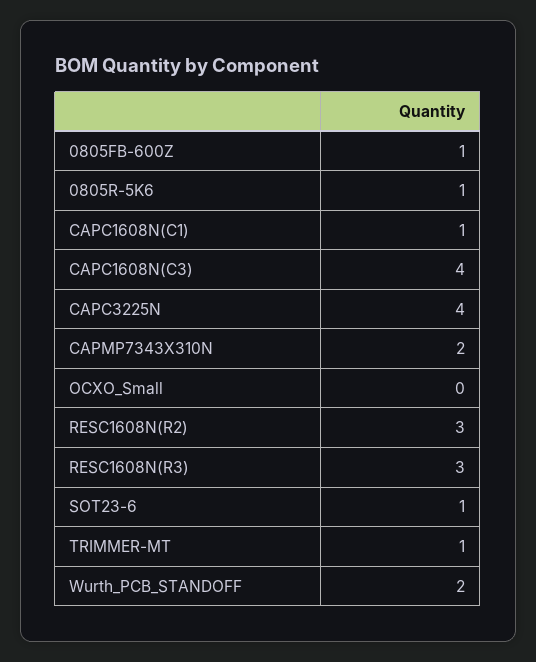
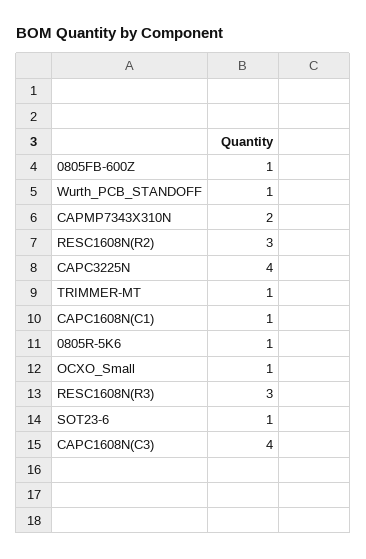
  {
    "0805FB-600Z": 1,
    "0805R-5K6": 1,
    "CAPC1608N(C1)": 1,
    "CAPC1608N(C3)": 4,
    "CAPC3225N": 4,
    "CAPMP7343X310N": 2,
-   "OCXO_Small": 0,
+   "OCXO_Small": 1,
    "RESC1608N(R2)": 3,
    "RESC1608N(R3)": 3,
    "SOT23-6": 1,
    "TRIMMER-MT": 1,
-   "Wurth_PCB_STANDOFF": 2
+   "Wurth_PCB_STANDOFF": 1
  }

